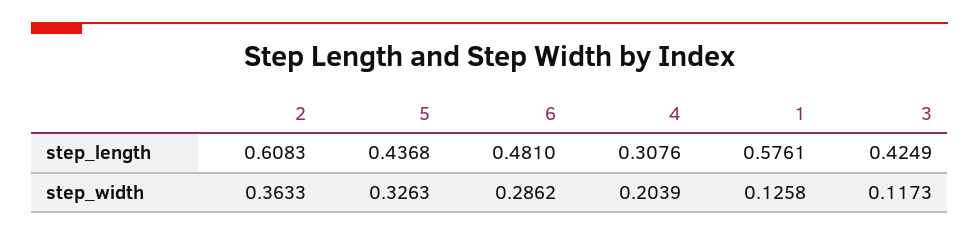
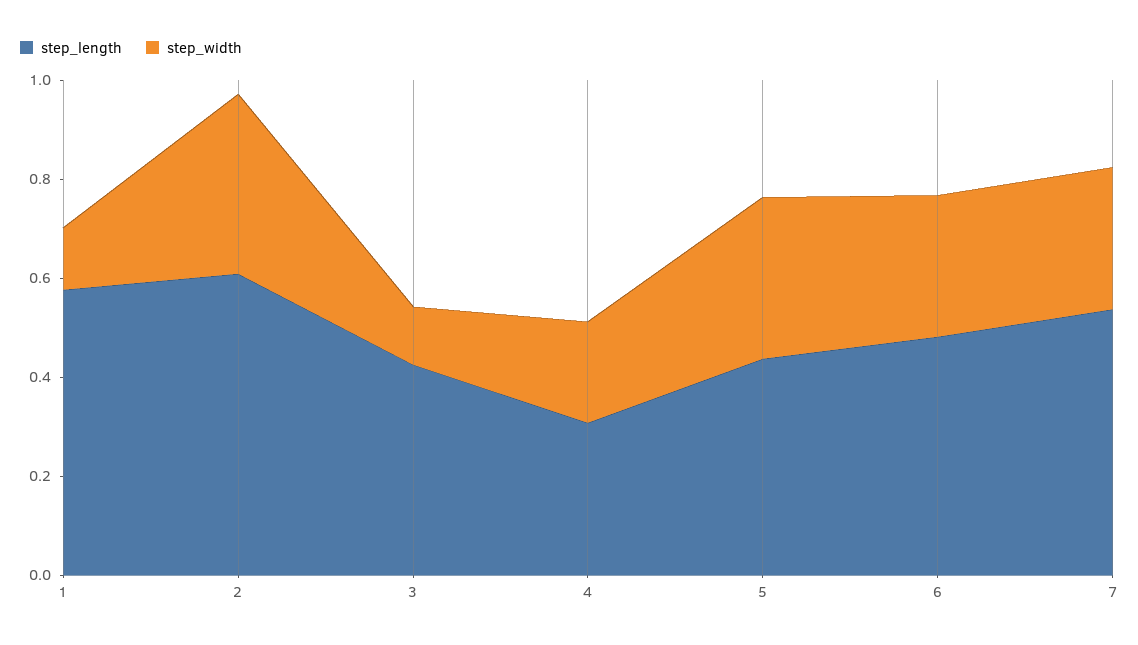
  {
    "step_length": {
      "2": 0.6083,
      "5": 0.4368,
      "6": 0.481,
      "4": 0.3076,
      "1": 0.5761,
-     "3": 0.4249
+     "3": 0.4249,
+     "7": 0.55
    },
    "step_width": {
      "2": 0.3633,
      "5": 0.3263,
      "6": 0.2862,
      "4": 0.2039,
      "1": 0.1258,
-     "3": 0.1173
+     "3": 0.1173,
+     "7": 0.3
    }
  }

